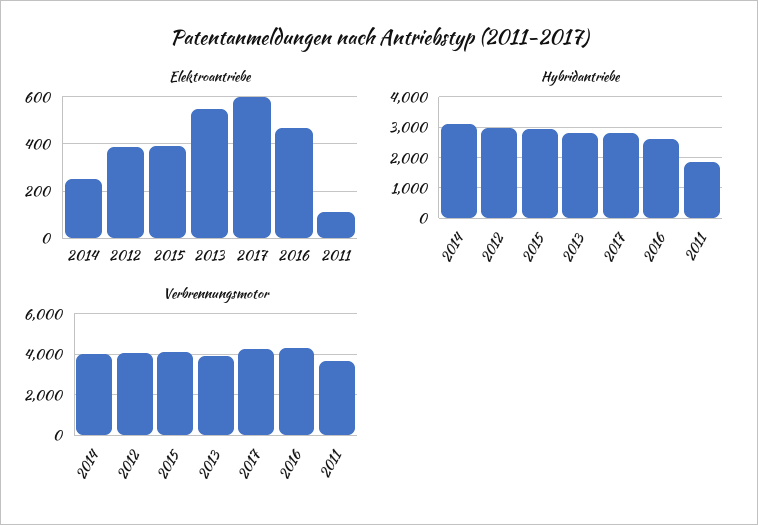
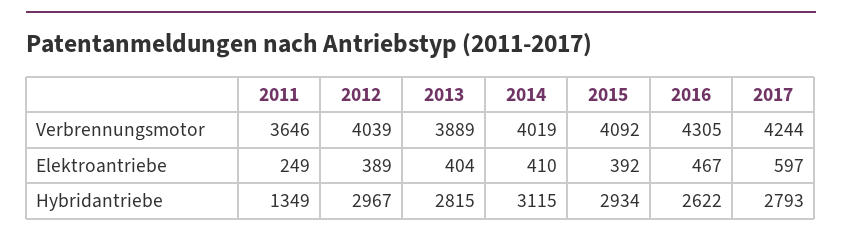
  {
    "Elektroantriebe": {
-     "2014": 250,
+     "2014": 410,
      "2012": 389,
      "2015": 392,
-     "2013": 550,
+     "2013": 404,
      "2017": 597,
      "2016": 467,
-     "2011": 100
+     "2011": 249
    },
    "Hybridantriebe": {
      "2014": 3115,
      "2012": 2967,
      "2015": 2934,
      "2013": 2815,
      "2017": 2793,
      "2016": 2622,
-     "2011": 1800
+     "2011": 1349
    },
    "Verbrennungsmotor": {
      "2014": 4019,
      "2012": 4039,
      "2015": 4092,
      "2013": 3889,
      "2017": 4244,
      "2016": 4305,
      "2011": 3646
    }
  }

